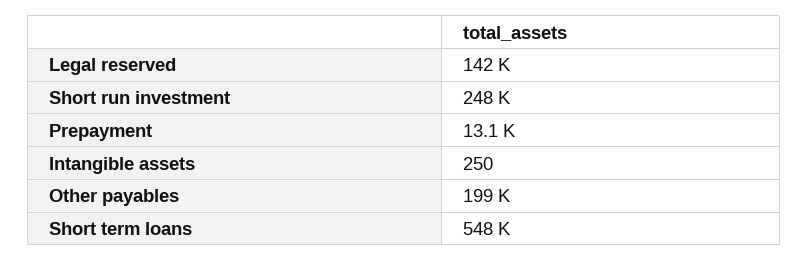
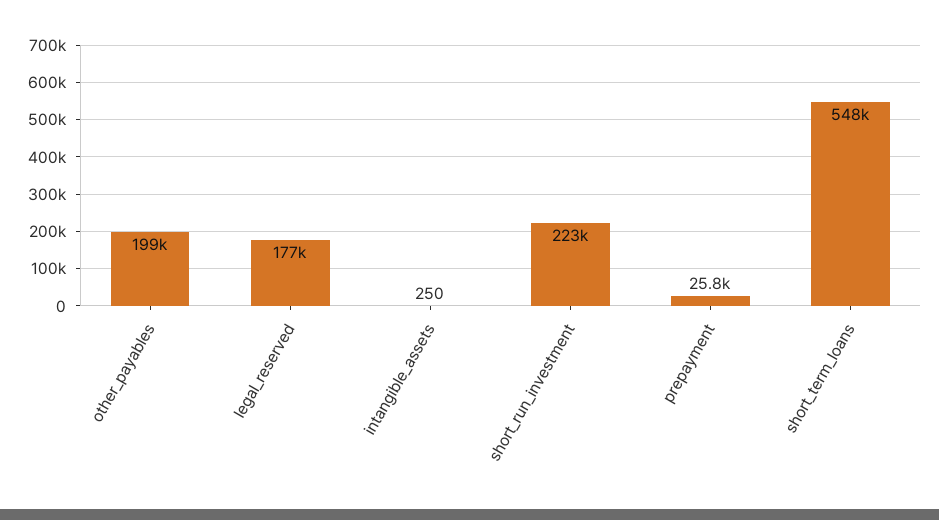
  {
-   "Legal reserved": 142000,
+   "Legal reserved": 177000,
-   "Short run investment": 248000,
+   "Short run investment": 223000,
-   "Prepayment": 13100,
+   "Prepayment": 25800,
    "Intangible assets": 250,
    "Other payables": 199000,
    "Short term loans": 548000
  }

